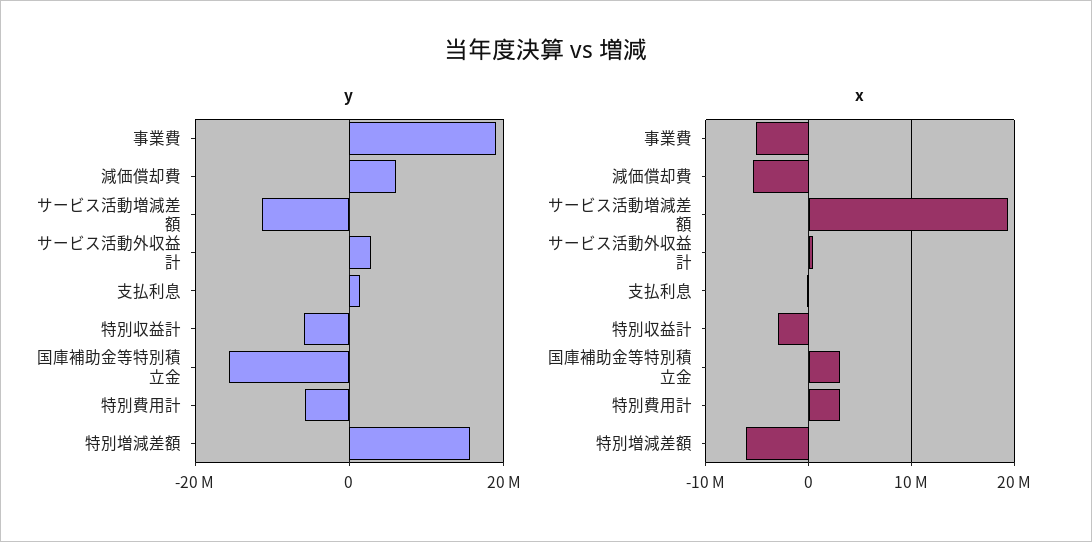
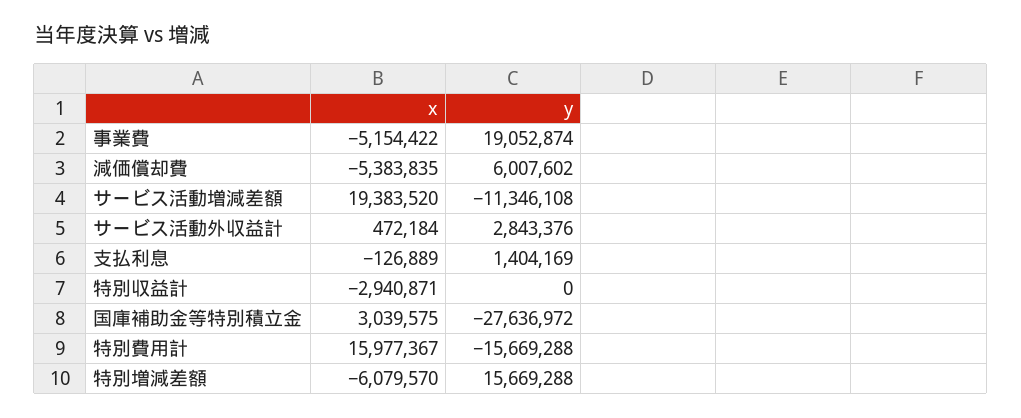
  {
    "y": {
      "事業費": 19052874,
      "減価償却費": 6007602,
      "サービス活動増減差額": -11346108,
      "サービス活動外収益計": 2843376,
      "支払利息": 1404169,
-     "特別収益計": -6000000,
+     "特別収益計": 0,
-     "国庫補助金等特別積立金": -16000000,
+     "国庫補助金等特別積立金": -27636972,
-     "特別費用計": -6000000,
+     "特別費用計": -15669288,
      "特別増減差額": 15669288
    },
    "x": {
      "事業費": -5154422,
      "減価償却費": -5383835,
      "サービス活動増減差額": 19383520,
      "サービス活動外収益計": 472184,
      "支払利息": -126889,
      "特別収益計": -2940871,
      "国庫補助金等特別積立金": 3039575,
-     "特別費用計": 3000000,
+     "特別費用計": 15977367,
      "特別増減差額": -6079570
    }
  }

